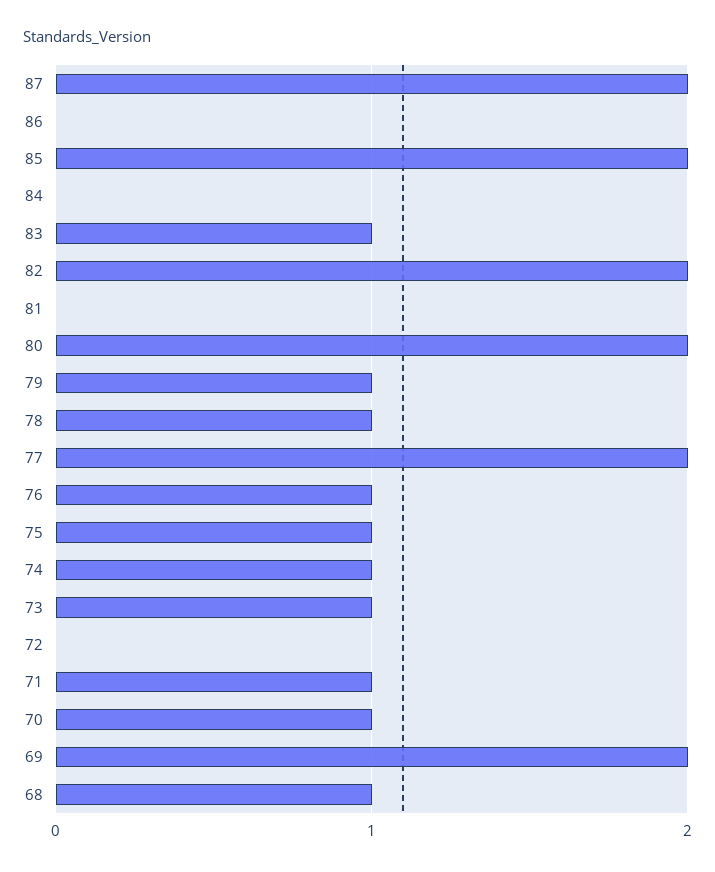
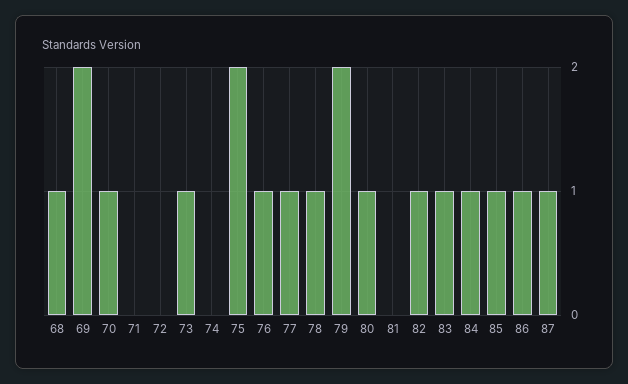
  {
-   "87": 2,
+   "87": 1,
-   "86": 0,
+   "86": 1,
-   "85": 2,
+   "85": 1,
-   "84": 0,
+   "84": 1,
    "83": 1,
-   "82": 2,
+   "82": 1,
    "81": 0,
-   "80": 2,
+   "80": 1,
-   "79": 1,
+   "79": 2,
    "78": 1,
-   "77": 2,
+   "77": 1,
    "76": 1,
-   "75": 1,
+   "75": 2,
-   "74": 1,
+   "74": 0,
    "73": 1,
    "72": 0,
-   "71": 1,
+   "71": 0,
    "70": 1,
    "69": 2,
    "68": 1
  }

